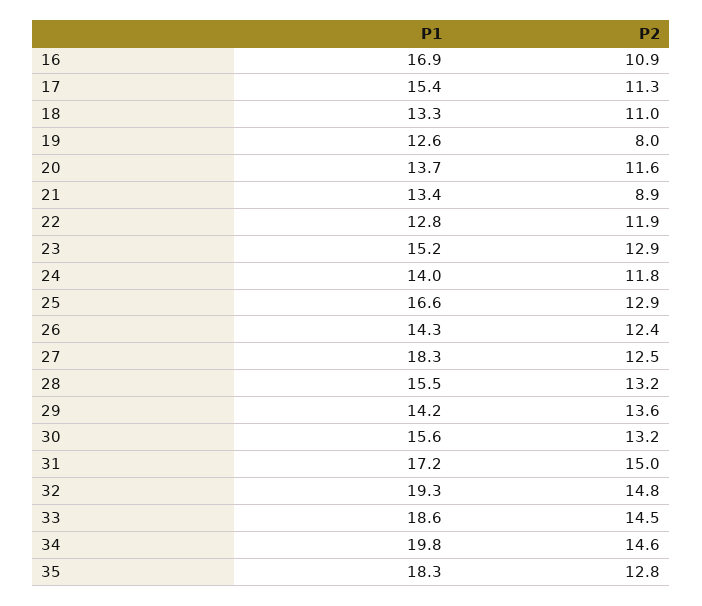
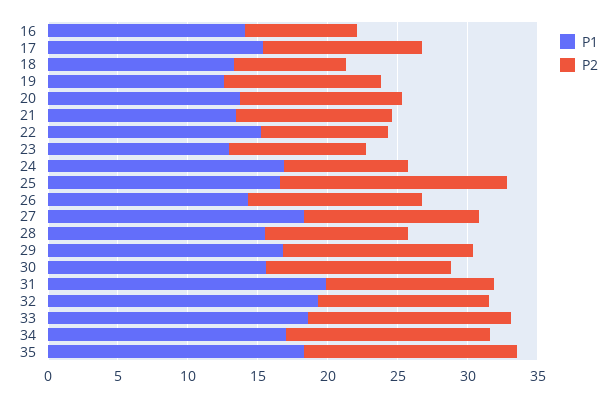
  {
    "P1": {
-     "16": 16.9,
+     "16": 14,
      "17": 15.4,
      "18": 13.3,
      "19": 12.6,
      "20": 13.7,
      "21": 13.4,
-     "22": 12.8,
+     "22": 15,
-     "23": 15.2,
+     "23": 13,
-     "24": 14,
+     "24": 17,
      "25": 16.6,
      "26": 14.3,
      "27": 18.3,
      "28": 15.5,
-     "29": 14.2,
+     "29": 17,
      "30": 15.6,
-     "31": 17.2,
+     "31": 20,
      "32": 19.3,
      "33": 18.6,
-     "34": 19.8,
+     "34": 17,
      "35": 18.3
    },
    "P2": {
-     "16": 10.9,
+     "16": 8,
      "17": 11.3,
-     "18": 11,
+     "18": 8,
-     "19": 8,
+     "19": 11,
      "20": 11.6,
-     "21": 8.9,
+     "21": 11,
-     "22": 11.9,
+     "22": 9,
-     "23": 12.9,
+     "23": 10,
-     "24": 11.8,
+     "24": 9,
-     "25": 12.9,
+     "25": 16,
      "26": 12.4,
      "27": 12.5,
-     "28": 13.2,
+     "28": 10,
      "29": 13.6,
      "30": 13.2,
-     "31": 15,
+     "31": 12,
-     "32": 14.8,
+     "32": 12,
      "33": 14.5,
      "34": 14.6,
-     "35": 12.8
+     "35": 15
    }
  }

